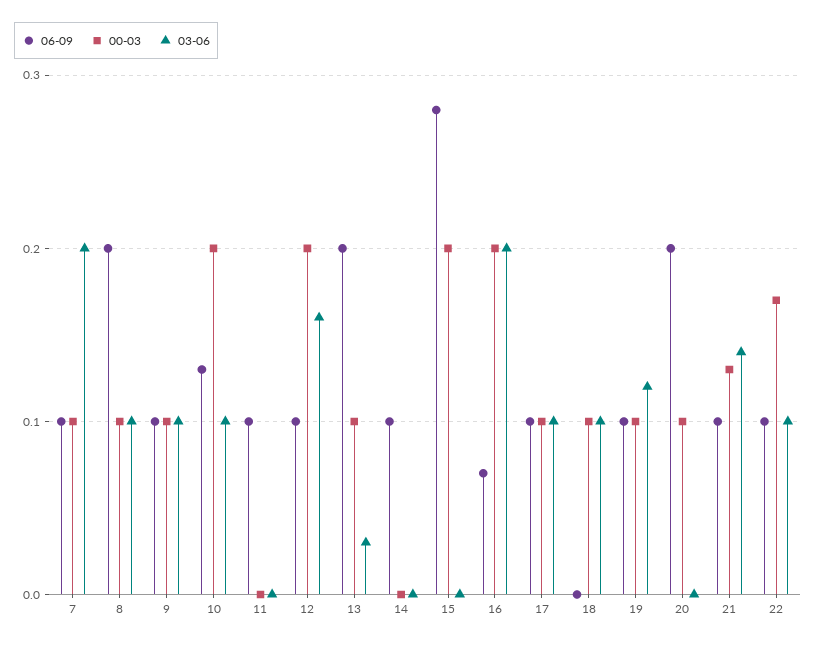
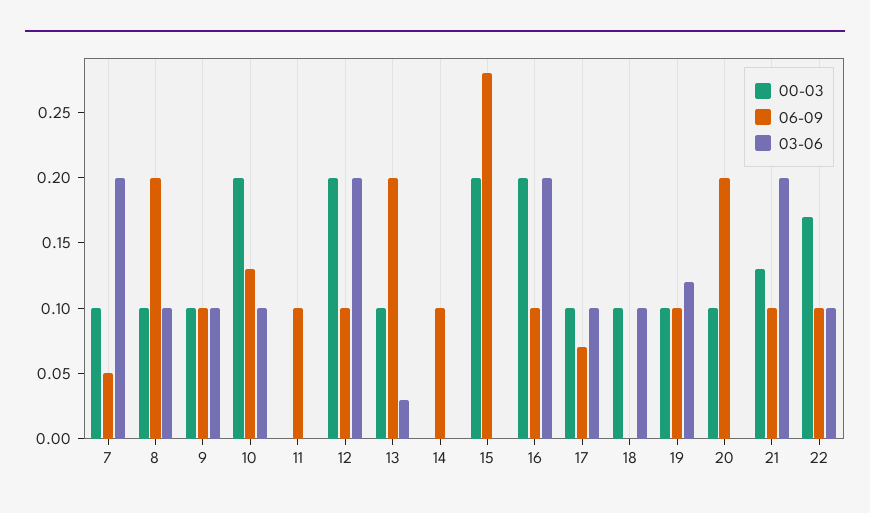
  {
    "06-09": {
-     "7": 0.1,
+     "7": 0.05,
      "8": 0.2,
      "9": 0.1,
      "10": 0.13,
      "11": 0.1,
      "12": 0.1,
      "13": 0.2,
      "14": 0.1,
      "15": 0.28,
-     "16": 0.07,
+     "16": 0.1,
-     "17": 0.1,
+     "17": 0.07,
      "18": 0,
      "19": 0.1,
      "20": 0.2,
      "21": 0.1,
      "22": 0.1
    },
    "00-03": {
      "7": 0.1,
      "8": 0.1,
      "9": 0.1,
      "10": 0.2,
      "11": 0,
      "12": 0.2,
      "13": 0.1,
      "14": 0,
      "15": 0.2,
      "16": 0.2,
      "17": 0.1,
      "18": 0.1,
      "19": 0.1,
      "20": 0.1,
      "21": 0.13,
      "22": 0.17
    },
    "03-06": {
      "7": 0.2,
      "8": 0.1,
      "9": 0.1,
      "10": 0.1,
      "11": 0,
-     "12": 0.16,
+     "12": 0.2,
      "13": 0.03,
      "14": 0,
      "15": 0,
      "16": 0.2,
      "17": 0.1,
      "18": 0.1,
      "19": 0.12,
      "20": 0,
-     "21": 0.14,
+     "21": 0.2,
      "22": 0.1
    }
  }

